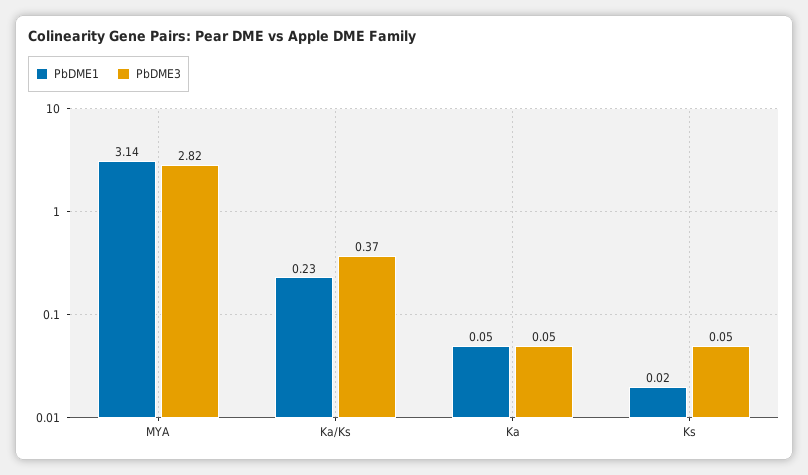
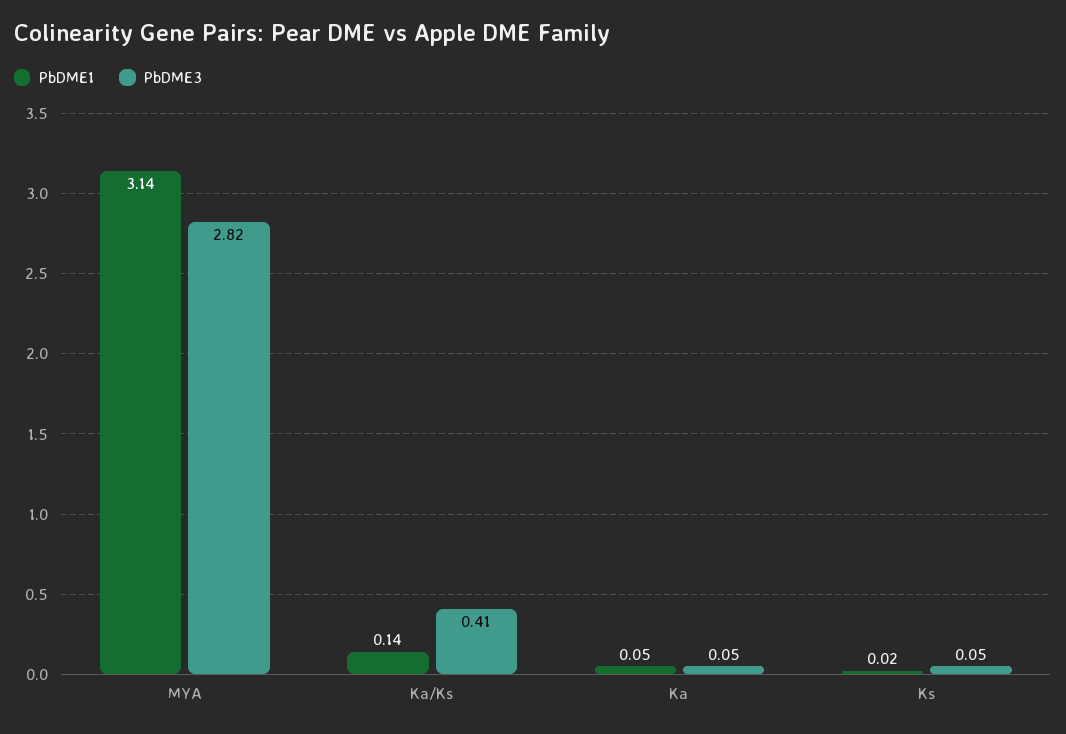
  {
    "PbDME1": {
      "MYA": 3.14,
-     "Ka/Ks": 0.23,
+     "Ka/Ks": 0.14,
      "Ka": 0.05,
      "Ks": 0.02
    },
    "PbDME3": {
      "MYA": 2.82,
-     "Ka/Ks": 0.37,
+     "Ka/Ks": 0.41,
      "Ka": 0.05,
      "Ks": 0.05
    }
  }

